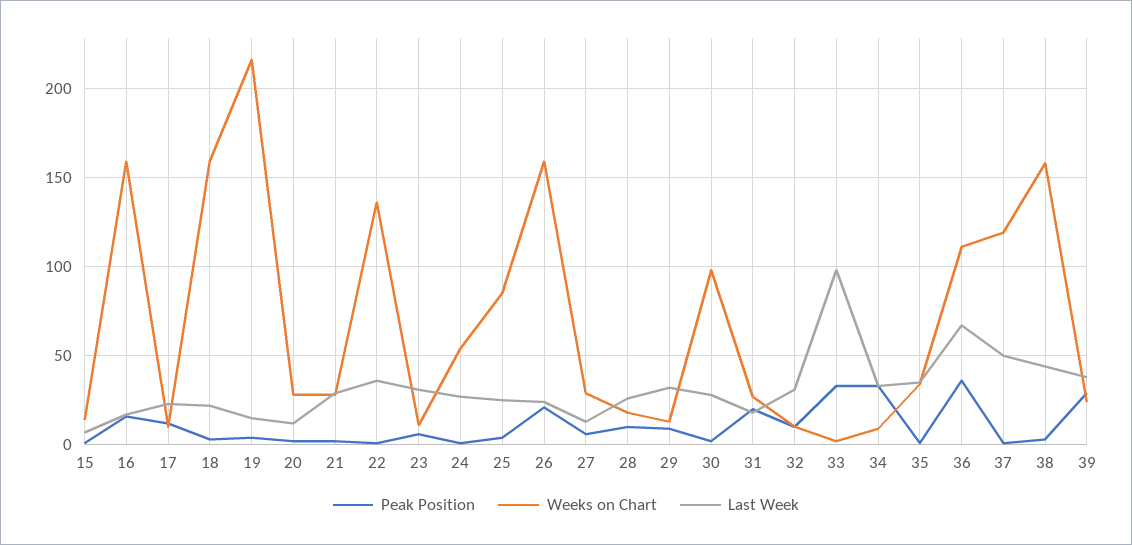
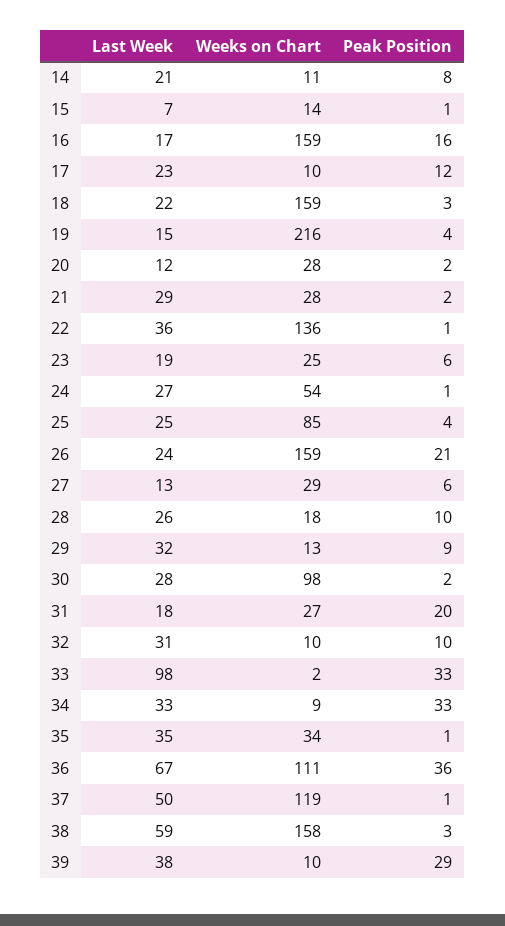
  {
    "Peak Position": {
      "15": 1,
      "16": 16,
      "17": 12,
      "18": 3,
      "19": 4,
      "20": 2,
      "21": 2,
      "22": 1,
      "23": 6,
      "24": 1,
      "25": 4,
      "26": 21,
      "27": 6,
      "28": 10,
      "29": 9,
      "30": 2,
      "31": 20,
      "32": 10,
      "33": 33,
      "34": 33,
      "35": 1,
      "36": 36,
      "37": 1,
      "38": 3,
-     "39": 29
+     "39": 29,
+     "14": 8
    },
    "Weeks on Chart": {
      "15": 14,
      "16": 159,
      "17": 10,
      "18": 159,
      "19": 216,
      "20": 28,
      "21": 28,
      "22": 136,
-     "23": 10,
+     "23": 25,
      "24": 54,
      "25": 85,
      "26": 159,
      "27": 29,
      "28": 18,
      "29": 13,
      "30": 98,
      "31": 27,
      "32": 10,
      "33": 2,
      "34": 9,
      "35": 34,
      "36": 111,
      "37": 119,
      "38": 158,
-     "39": 25
+     "39": 10,
+     "14": 11
    },
    "Last Week": {
      "15": 7,
      "16": 17,
      "17": 23,
      "18": 22,
      "19": 15,
      "20": 12,
      "21": 29,
      "22": 36,
-     "23": 30,
+     "23": 19,
      "24": 27,
      "25": 25,
      "26": 24,
      "27": 13,
      "28": 26,
      "29": 32,
      "30": 28,
      "31": 18,
      "32": 31,
      "33": 98,
      "34": 33,
      "35": 35,
      "36": 67,
      "37": 50,
-     "38": 45,
+     "38": 59,
-     "39": 38
+     "39": 38,
+     "14": 21
    }
  }

